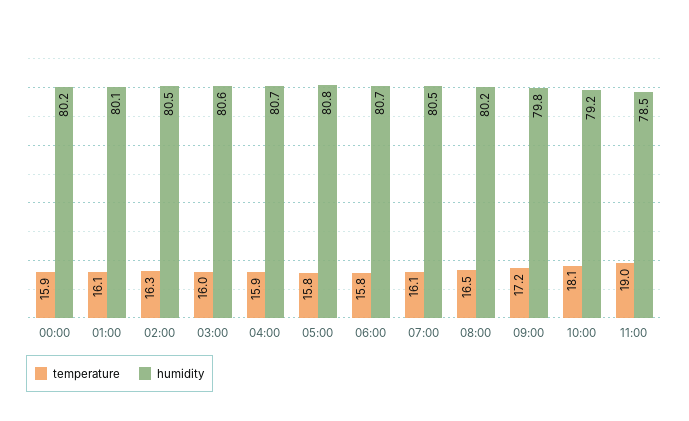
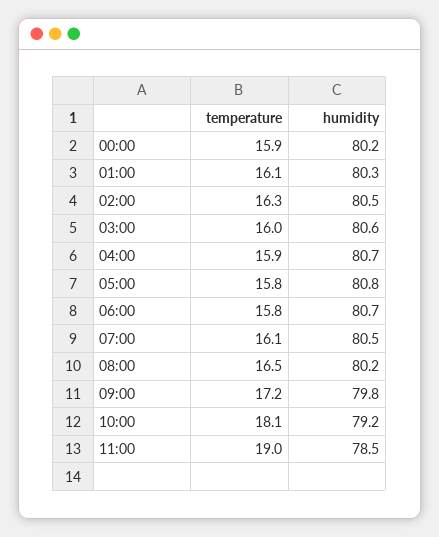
  {
    "temperature": {
      "00:00": 15.9,
      "01:00": 16.1,
      "02:00": 16.3,
      "03:00": 16,
      "04:00": 15.9,
      "05:00": 15.8,
      "06:00": 15.8,
      "07:00": 16.1,
      "08:00": 16.5,
      "09:00": 17.2,
      "10:00": 18.1,
      "11:00": 19
    },
    "humidity": {
      "00:00": 80.2,
-     "01:00": 80.1,
+     "01:00": 80.3,
      "02:00": 80.5,
      "03:00": 80.6,
      "04:00": 80.7,
      "05:00": 80.8,
      "06:00": 80.7,
      "07:00": 80.5,
      "08:00": 80.2,
      "09:00": 79.8,
      "10:00": 79.2,
      "11:00": 78.5
    }
  }

